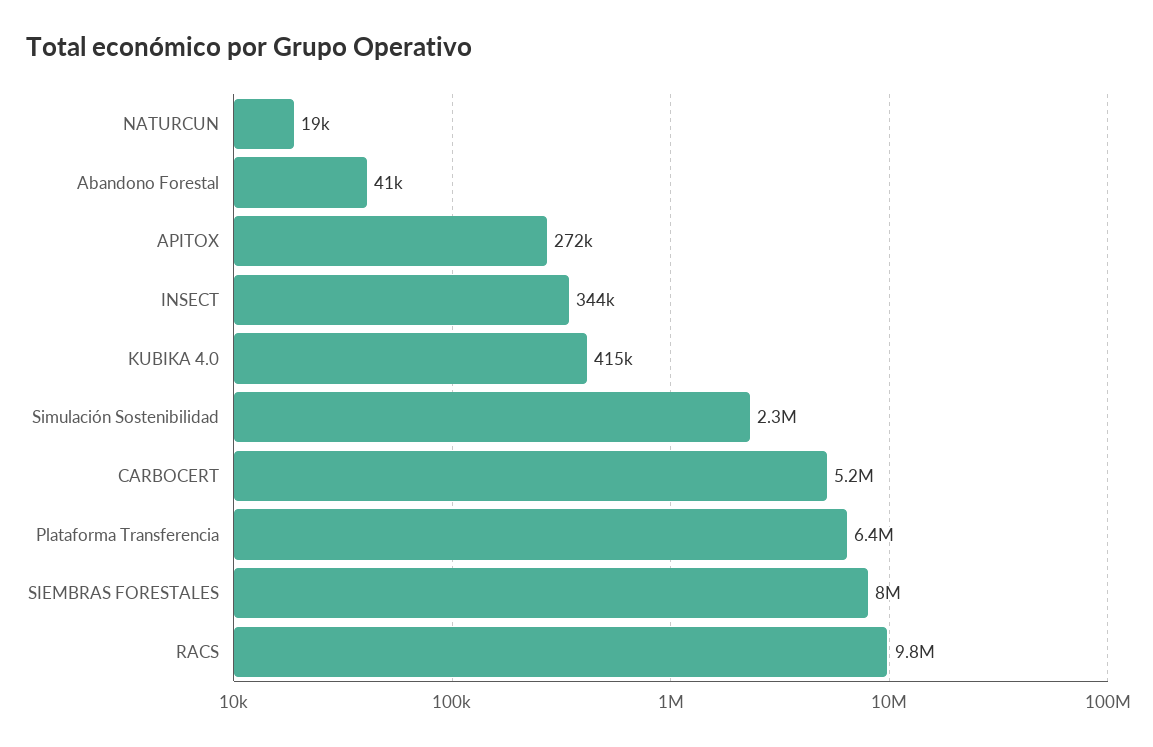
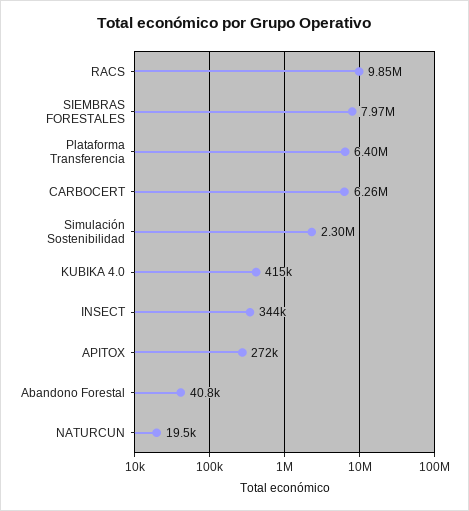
  {
    "NATURCUN": 19500,
    "Abandono Forestal": 40800,
    "APITOX": 272000,
    "INSECT": 344000,
    "KUBIKA 4.0": 415000,
    "Simulación Sostenibilidad": 2300000,
-   "CARBOCERT": 5200000,
+   "CARBOCERT": 6260000,
    "Plataforma Transferencia": 6400000,
    "SIEMBRAS FORESTALES": 7970000,
    "RACS": 9850000
  }

